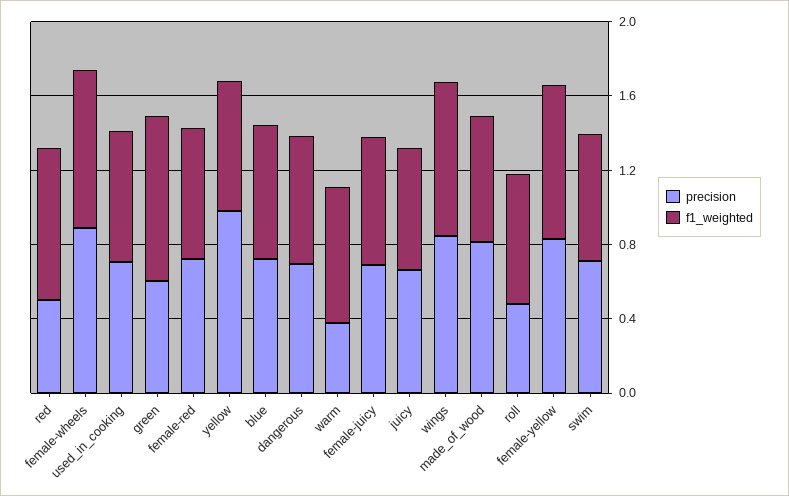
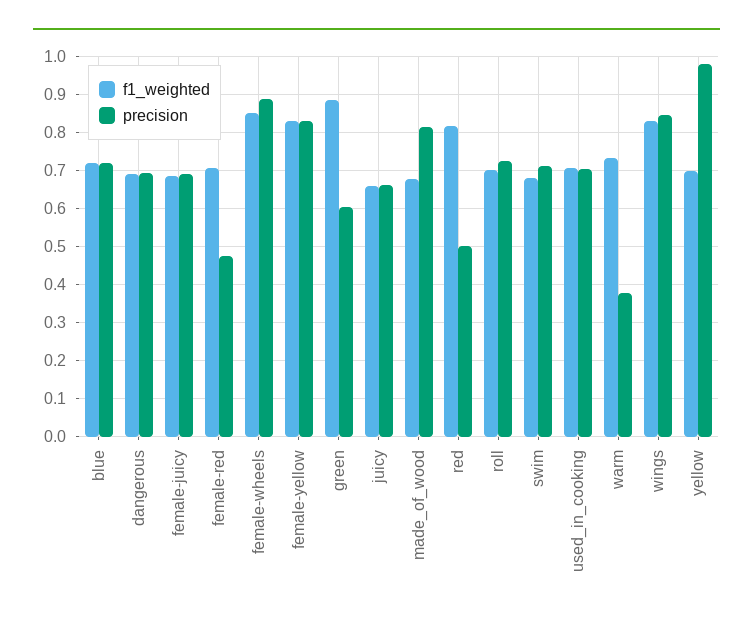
  {
    "precision": {
      "red": 0.5,
      "female-wheels": 0.88,
      "used_in_cooking": 0.7,
      "green": 0.6,
-     "female-red": 0.7,
+     "female-red": 0.48,
      "yellow": 0.98,
      "blue": 0.72,
      "dangerous": 0.7,
      "warm": 0.38,
      "female-juicy": 0.7,
      "juicy": 0.66,
      "wings": 0.84,
      "made_of_wood": 0.82,
-     "roll": 0.5,
+     "roll": 0.72,
      "female-yellow": 0.82,
      "swim": 0.72
    },
    "f1_weighted": {
      "red": 0.82,
      "female-wheels": 0.86,
      "used_in_cooking": 0.7,
      "green": 0.88,
      "female-red": 0.7,
      "yellow": 0.7,
      "blue": 0.72,
      "dangerous": 0.68,
      "warm": 0.74,
      "female-juicy": 0.68,
      "juicy": 0.66,
      "wings": 0.84,
      "made_of_wood": 0.68,
      "roll": 0.7,
      "female-yellow": 0.82,
      "swim": 0.68
    }
  }

